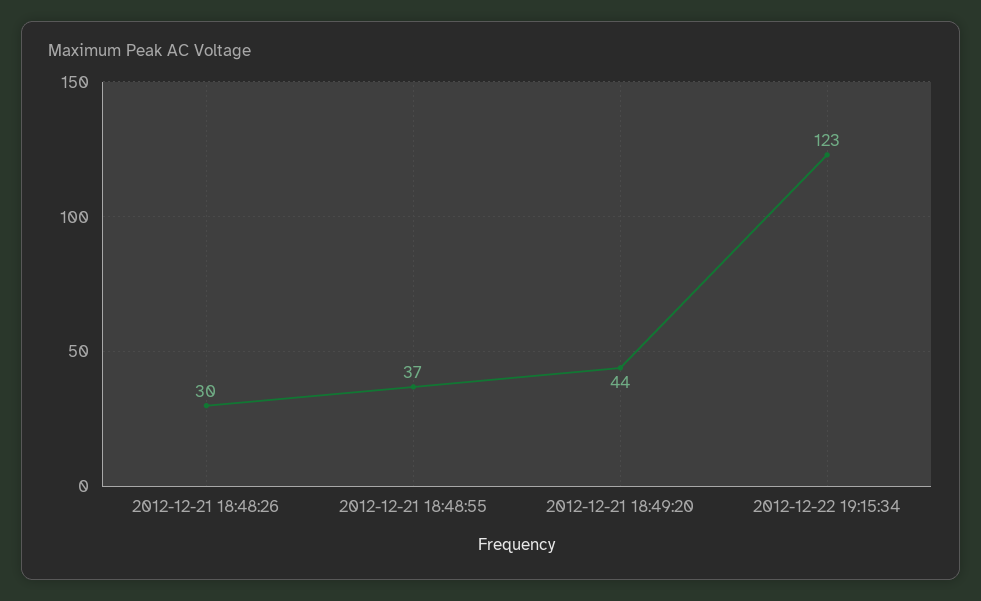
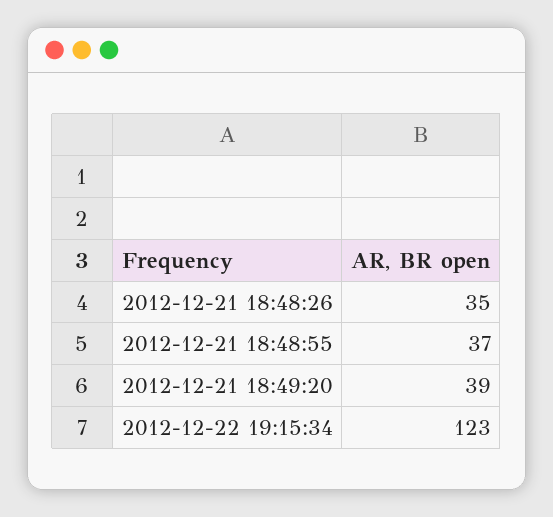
  {
-   "2012-12-21 18:48:26": 30,
+   "2012-12-21 18:48:26": 35,
    "2012-12-21 18:48:55": 37,
-   "2012-12-21 18:49:20": 44,
+   "2012-12-21 18:49:20": 39,
    "2012-12-22 19:15:34": 123
  }

